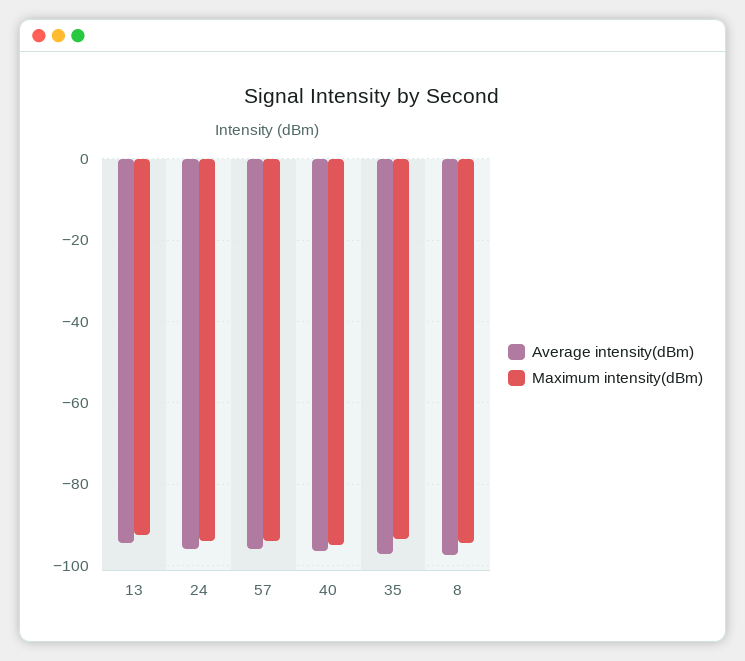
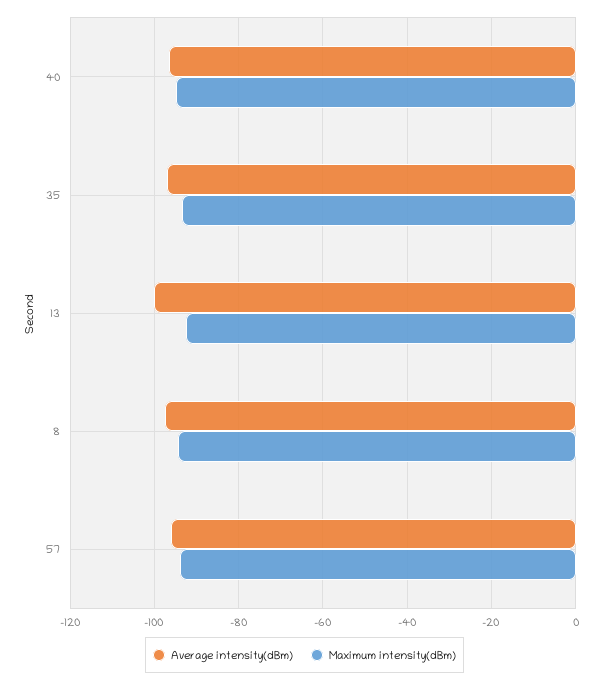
  {
    "Average intensity(dBm)": {
-     "13": -94,
+     "13": -100,
-     "24": -96,
      "57": -96,
      "40": -96,
      "35": -98,
      "8": -98
    },
    "Maximum intensity(dBm)": {
      "13": -92,
-     "24": -94,
      "57": -94,
      "40": -94,
      "35": -94,
      "8": -94
    }
  }

